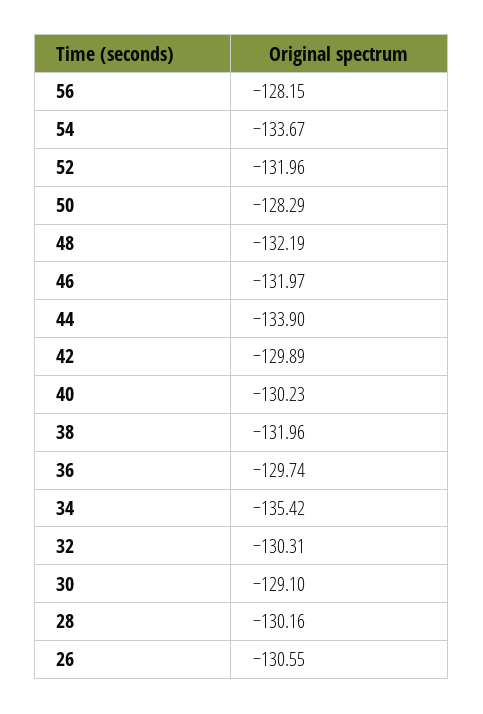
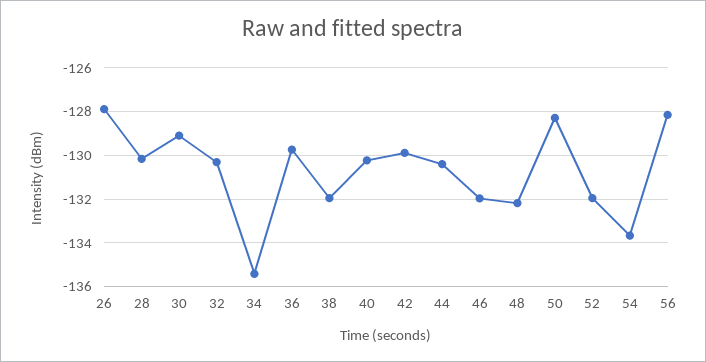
  {
    "56": -128.15,
    "54": -133.67,
    "52": -131.96,
    "50": -128.29,
    "48": -132.19,
    "46": -131.97,
-   "44": -133.9,
+   "44": -130.5,
    "42": -129.89,
    "40": -130.23,
    "38": -131.96,
    "36": -129.74,
    "34": -135.42,
    "32": -130.31,
    "30": -129.1,
    "28": -130.16,
-   "26": -130.55
+   "26": -128
  }

